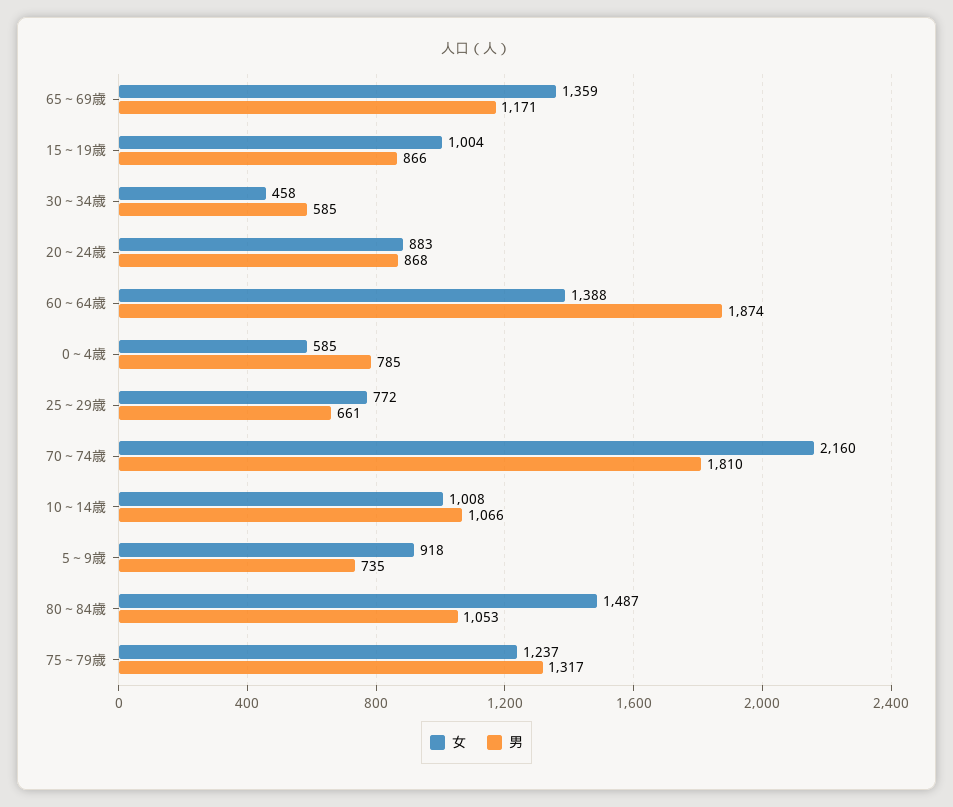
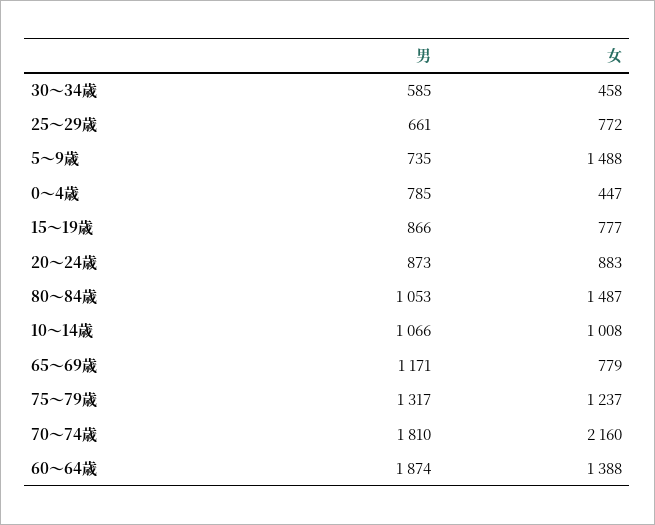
  {
    "女": {
-     "65～69歳": 1359,
+     "65～69歳": 779,
-     "15～19歳": 1004,
+     "15～19歳": 777,
      "30～34歳": 458,
      "20～24歳": 883,
      "60～64歳": 1388,
-     "0～4歳": 585,
+     "0～4歳": 447,
      "25～29歳": 772,
      "70～74歳": 2160,
      "10～14歳": 1008,
-     "5～9歳": 918,
+     "5～9歳": 1488,
      "80～84歳": 1487,
      "75～79歳": 1237
    },
    "男": {
      "65～69歳": 1171,
      "15～19歳": 866,
      "30～34歳": 585,
-     "20～24歳": 868,
+     "20～24歳": 873,
      "60～64歳": 1874,
      "0～4歳": 785,
      "25～29歳": 661,
      "70～74歳": 1810,
      "10～14歳": 1066,
      "5～9歳": 735,
      "80～84歳": 1053,
      "75～79歳": 1317
    }
  }

